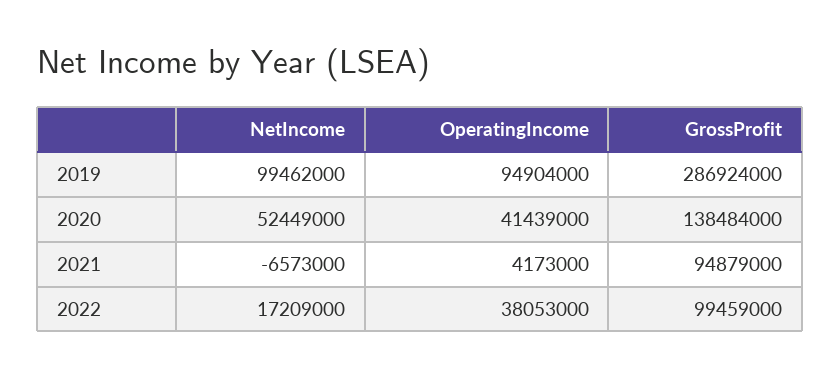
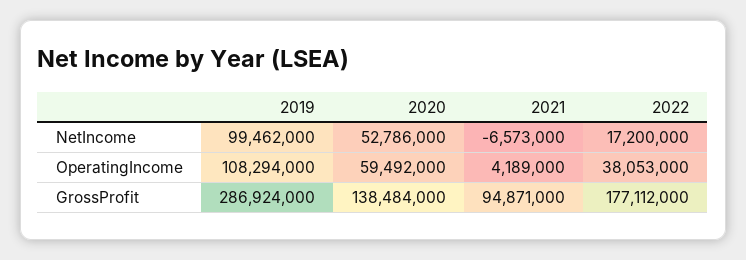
  {
    "NetIncome": {
      "2019": 99462000,
-     "2020": 52449000,
+     "2020": 52786000,
      "2021": -6573000,
-     "2022": 17209000
+     "2022": 17200000
    },
    "OperatingIncome": {
-     "2019": 94904000,
+     "2019": 108294000,
-     "2020": 41439000,
+     "2020": 59492000,
-     "2021": 4173000,
+     "2021": 4189000,
      "2022": 38053000
    },
    "GrossProfit": {
      "2019": 286924000,
      "2020": 138484000,
-     "2021": 94879000,
+     "2021": 94871000,
-     "2022": 99459000
+     "2022": 177112000
    }
  }

